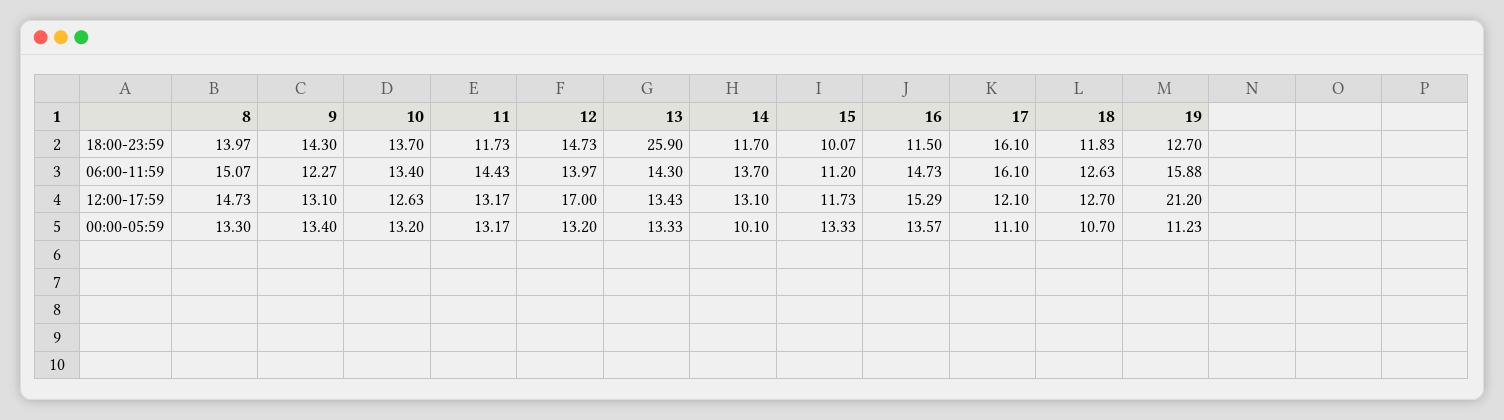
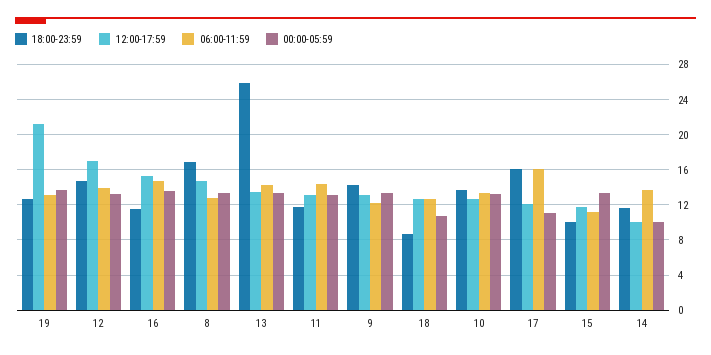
  {
    "18:00-23:59": {
-     "8": 13.97,
+     "8": 17,
      "9": 14.3,
      "10": 13.7,
      "11": 11.73,
      "12": 14.73,
      "13": 25.9,
      "14": 11.7,
      "15": 10.07,
      "16": 11.5,
      "17": 16.1,
-     "18": 11.83,
+     "18": 9,
      "19": 12.7
    },
    "06:00-11:59": {
-     "8": 15.07,
+     "8": 13,
      "9": 12.27,
      "10": 13.4,
      "11": 14.43,
      "12": 13.97,
      "13": 14.3,
      "14": 13.7,
      "15": 11.2,
      "16": 14.73,
      "17": 16.1,
      "18": 12.63,
-     "19": 15.88
+     "19": 13
    },
    "12:00-17:59": {
      "8": 14.73,
      "9": 13.1,
      "10": 12.63,
      "11": 13.17,
      "12": 17,
      "13": 13.43,
-     "14": 13.1,
+     "14": 10,
      "15": 11.73,
      "16": 15.29,
      "17": 12.1,
      "18": 12.7,
      "19": 21.2
    },
    "00:00-05:59": {
      "8": 13.3,
      "9": 13.4,
      "10": 13.2,
      "11": 13.17,
      "12": 13.2,
      "13": 13.33,
      "14": 10.1,
      "15": 13.33,
      "16": 13.57,
      "17": 11.1,
      "18": 10.7,
-     "19": 11.23
+     "19": 14
    }
  }

